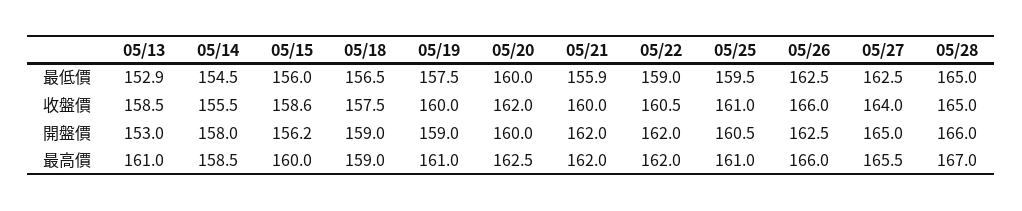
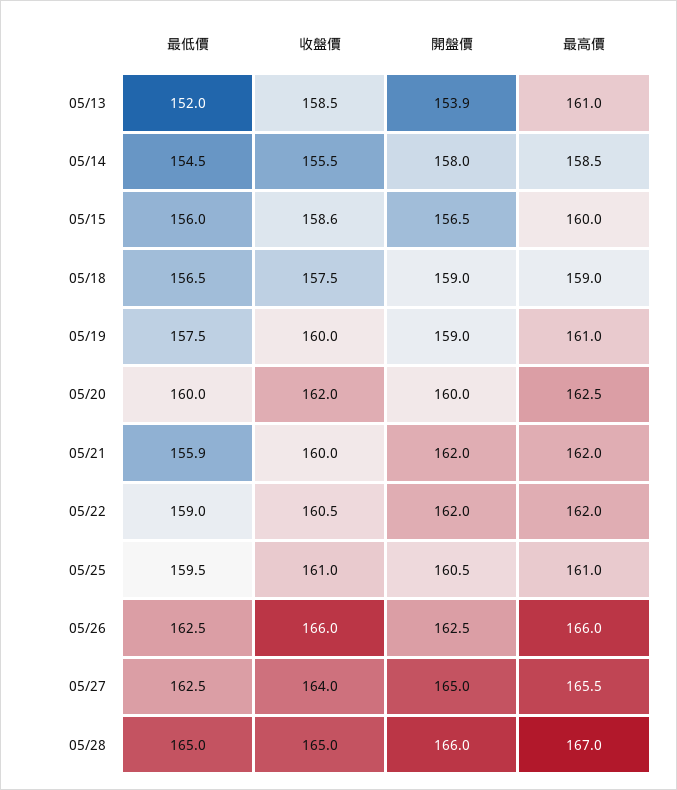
  {
    "05/13": {
-     "最低價": 152.9,
+     "最低價": 152,
      "收盤價": 158.5,
-     "開盤價": 153,
+     "開盤價": 153.9,
      "最高價": 161
    },
    "05/14": {
      "最低價": 154.5,
      "收盤價": 155.5,
      "開盤價": 158,
      "最高價": 158.5
    },
    "05/15": {
      "最低價": 156,
      "收盤價": 158.6,
-     "開盤價": 156.2,
+     "開盤價": 156.5,
      "最高價": 160
    },
    "05/18": {
      "最低價": 156.5,
      "收盤價": 157.5,
      "開盤價": 159,
      "最高價": 159
    },
    "05/19": {
      "最低價": 157.5,
      "收盤價": 160,
      "開盤價": 159,
      "最高價": 161
    },
    "05/20": {
      "最低價": 160,
      "收盤價": 162,
      "開盤價": 160,
      "最高價": 162.5
    },
    "05/21": {
      "最低價": 155.9,
      "收盤價": 160,
      "開盤價": 162,
      "最高價": 162
    },
    "05/22": {
      "最低價": 159,
      "收盤價": 160.5,
      "開盤價": 162,
      "最高價": 162
    },
    "05/25": {
      "最低價": 159.5,
      "收盤價": 161,
      "開盤價": 160.5,
      "最高價": 161
    },
    "05/26": {
      "最低價": 162.5,
      "收盤價": 166,
      "開盤價": 162.5,
      "最高價": 166
    },
    "05/27": {
      "最低價": 162.5,
      "收盤價": 164,
      "開盤價": 165,
      "最高價": 165.5
    },
    "05/28": {
      "最低價": 165,
      "收盤價": 165,
      "開盤價": 166,
      "最高價": 167
    }
  }

